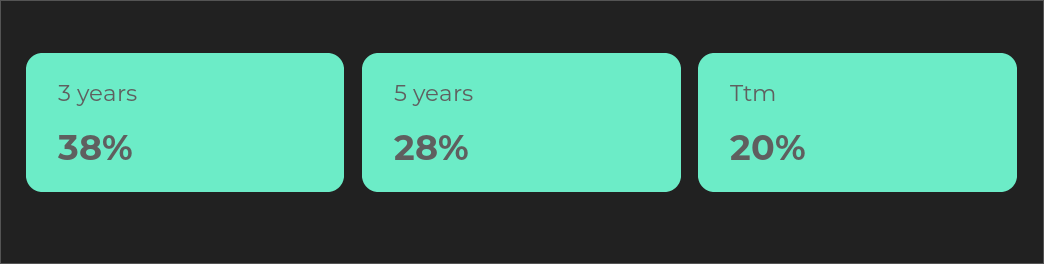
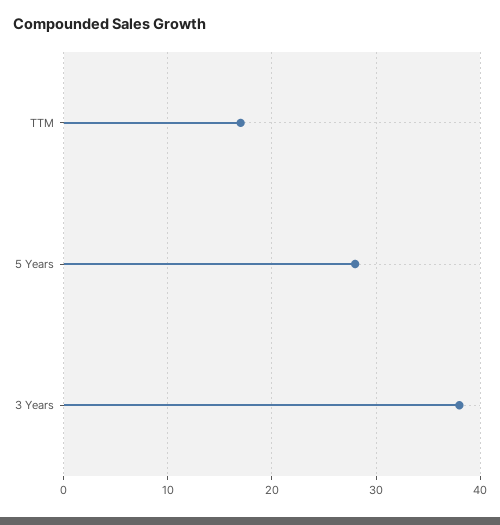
  {
    "3 years": 38,
    "5 years": 28,
-   "Ttm": 20
+   "Ttm": 17
  }

